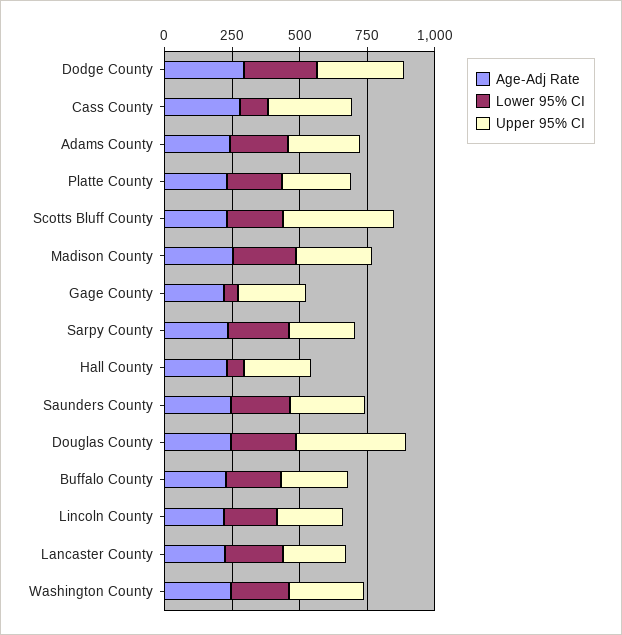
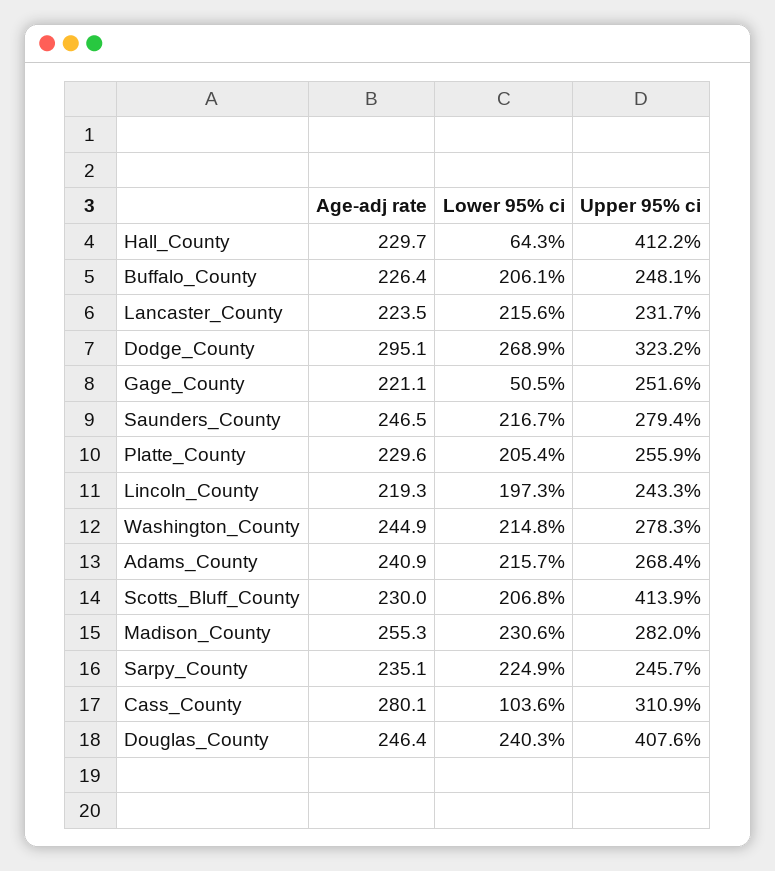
  {
    "Age-Adj Rate": {
      "Dodge County": 295.1,
      "Cass County": 280.1,
      "Adams County": 240.9,
      "Platte County": 229.6,
      "Scotts Bluff County": 230,
      "Madison County": 255.3,
      "Gage County": 221.1,
      "Sarpy County": 235.1,
      "Hall County": 229.7,
      "Saunders County": 246.5,
      "Douglas County": 246.4,
      "Buffalo County": 226.4,
      "Lincoln County": 219.3,
      "Lancaster County": 223.5,
      "Washington County": 244.9
    },
    "Lower 95% CI": {
      "Dodge County": 268.9,
      "Cass County": 103.6,
      "Adams County": 215.7,
      "Platte County": 205.4,
      "Scotts Bluff County": 206.8,
      "Madison County": 230.6,
      "Gage County": 50.5,
      "Sarpy County": 224.9,
      "Hall County": 64.3,
      "Saunders County": 216.7,
      "Douglas County": 240.3,
      "Buffalo County": 206.1,
      "Lincoln County": 197.3,
      "Lancaster County": 215.6,
      "Washington County": 214.8
    },
    "Upper 95% CI": {
      "Dodge County": 323.2,
      "Cass County": 310.9,
      "Adams County": 268.4,
      "Platte County": 255.9,
      "Scotts Bluff County": 413.9,
      "Madison County": 282,
      "Gage County": 251.6,
      "Sarpy County": 245.7,
-     "Hall County": 250,
+     "Hall County": 412.2,
      "Saunders County": 279.4,
      "Douglas County": 407.6,
      "Buffalo County": 248.1,
      "Lincoln County": 243.3,
      "Lancaster County": 231.7,
      "Washington County": 278.3
    }
  }

